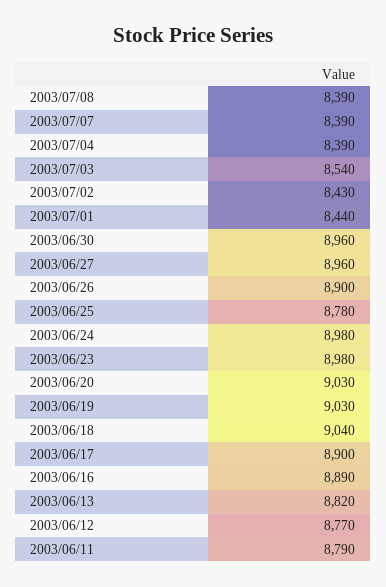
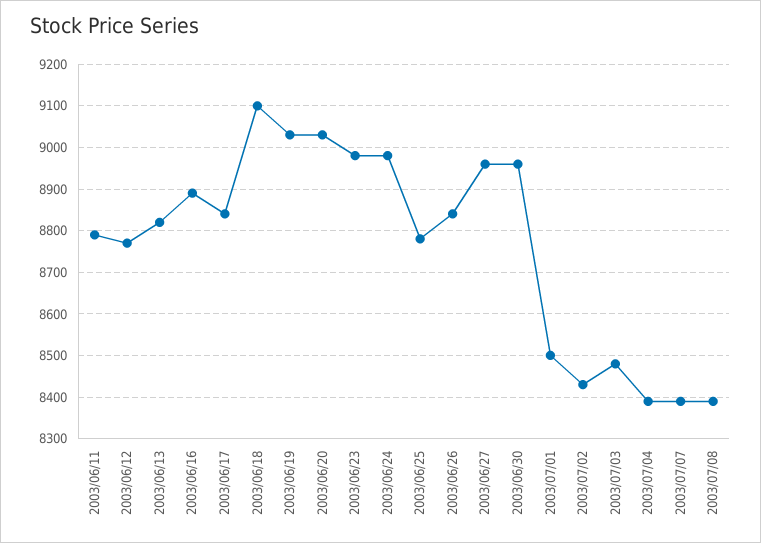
  {
    "2003/07/08": 8390,
    "2003/07/07": 8390,
    "2003/07/04": 8390,
-   "2003/07/03": 8540,
+   "2003/07/03": 8480,
    "2003/07/02": 8430,
-   "2003/07/01": 8440,
+   "2003/07/01": 8500,
    "2003/06/30": 8960,
    "2003/06/27": 8960,
-   "2003/06/26": 8900,
+   "2003/06/26": 8840,
    "2003/06/25": 8780,
    "2003/06/24": 8980,
    "2003/06/23": 8980,
    "2003/06/20": 9030,
    "2003/06/19": 9030,
-   "2003/06/18": 9040,
+   "2003/06/18": 9100,
-   "2003/06/17": 8900,
+   "2003/06/17": 8840,
    "2003/06/16": 8890,
    "2003/06/13": 8820,
    "2003/06/12": 8770,
    "2003/06/11": 8790
  }

